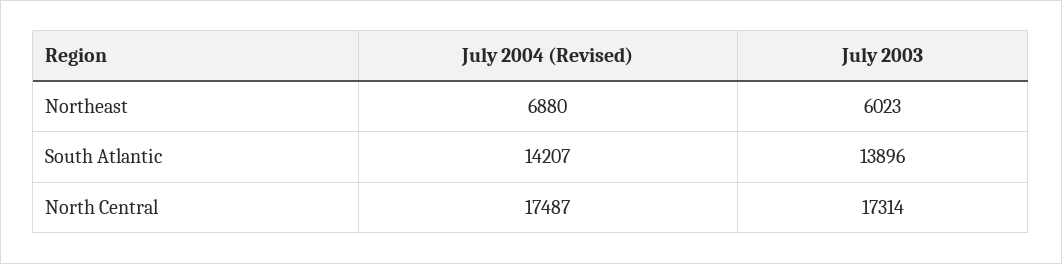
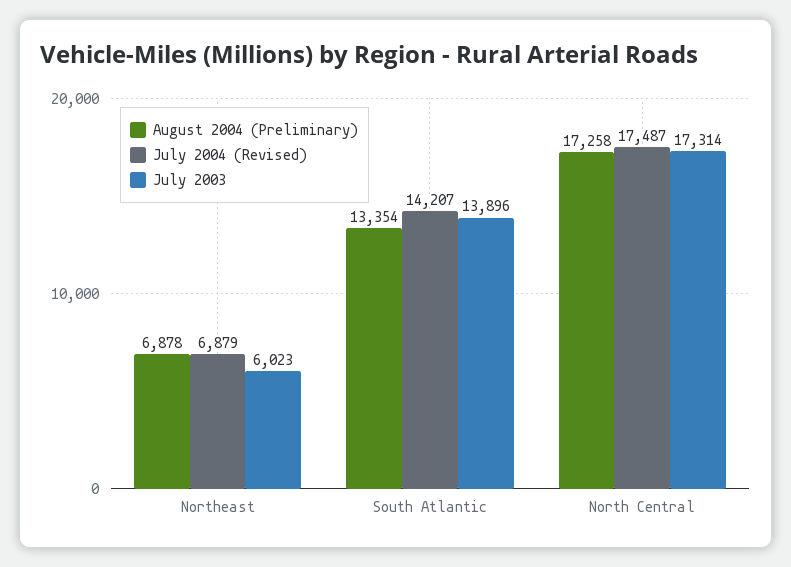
  {
    "July 2004 (Revised)": {
-     "Northeast": 6880,
+     "Northeast": 6879,
      "South Atlantic": 14207,
      "North Central": 17487
    },
    "July 2003": {
      "Northeast": 6023,
      "South Atlantic": 13896,
      "North Central": 17314
-   }
+   },
+   "August 2004 (Preliminary)": {
+     "Northeast": 6878,
+     "South Atlantic": 13354,
+     "North Central": 17258
+   }
  }

